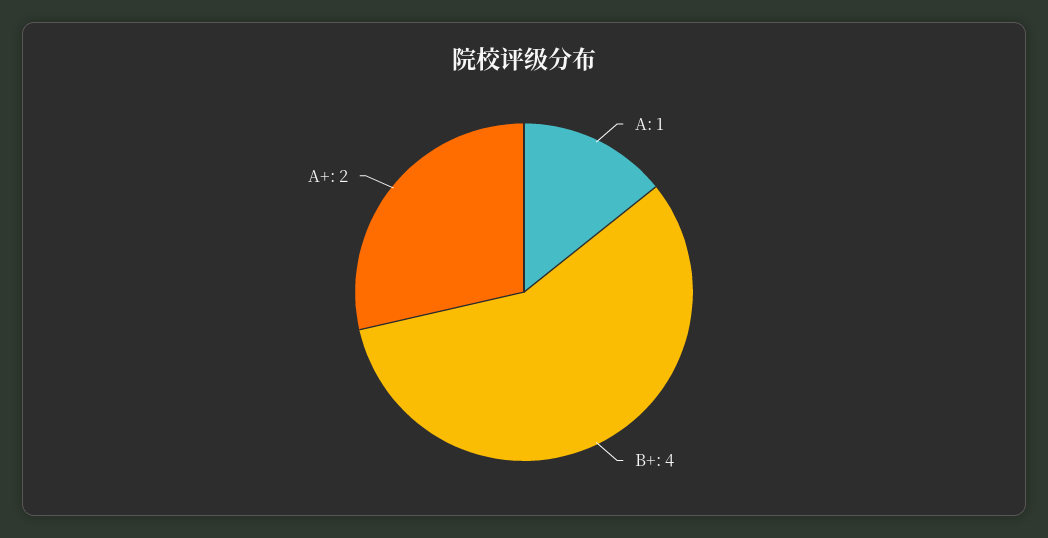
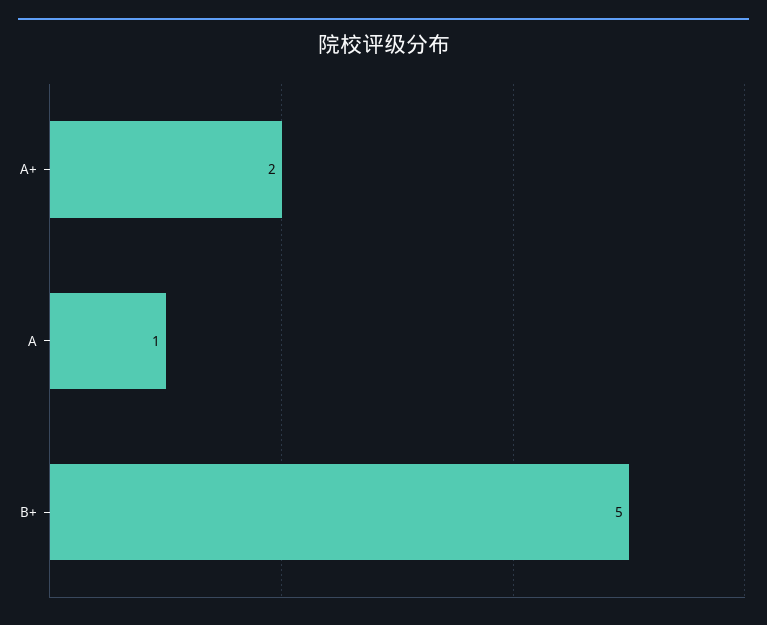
  {
    "A": 1,
-   "B+": 4,
+   "B+": 5,
    "A+": 2
  }

